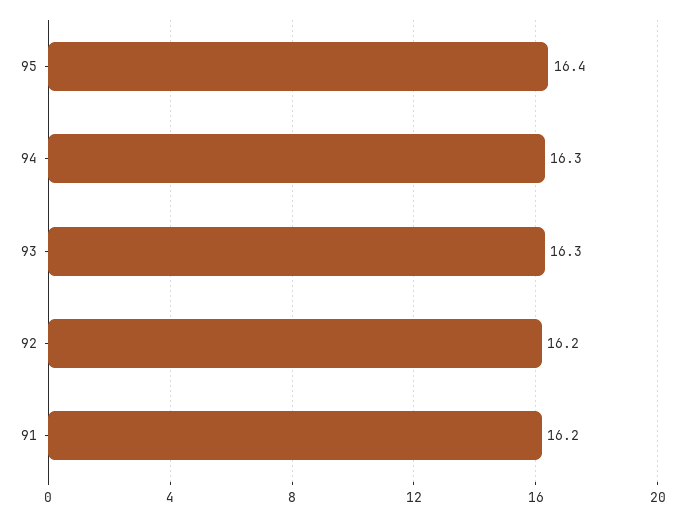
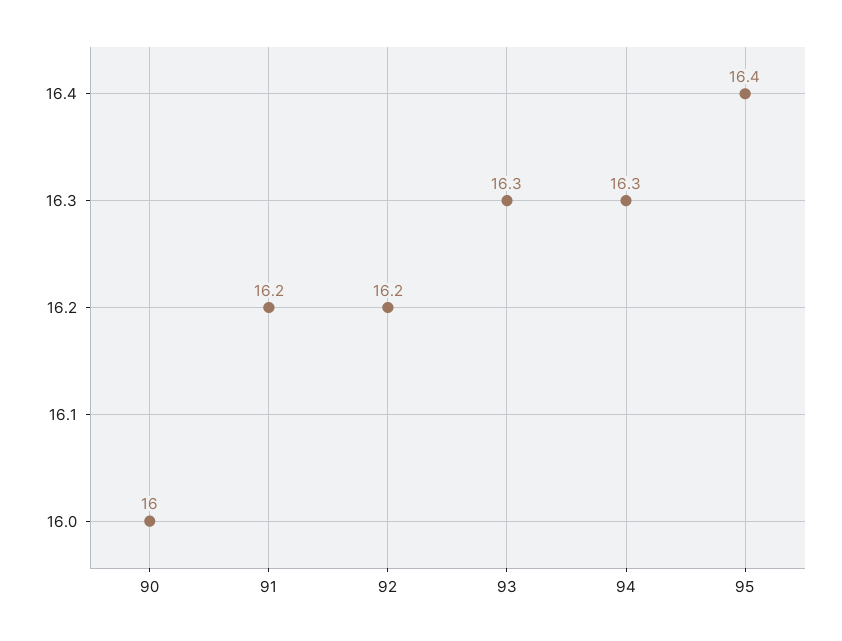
  {
    "95": 16.4,
    "94": 16.3,
    "93": 16.3,
    "92": 16.2,
-   "91": 16.2
+   "91": 16.2,
+   "90": 16
  }

